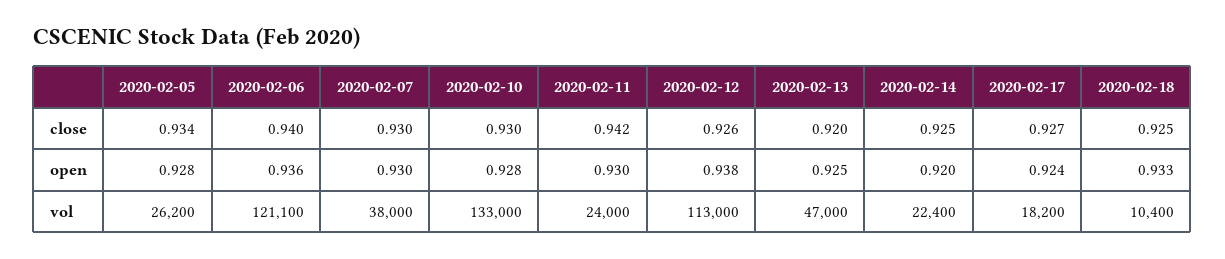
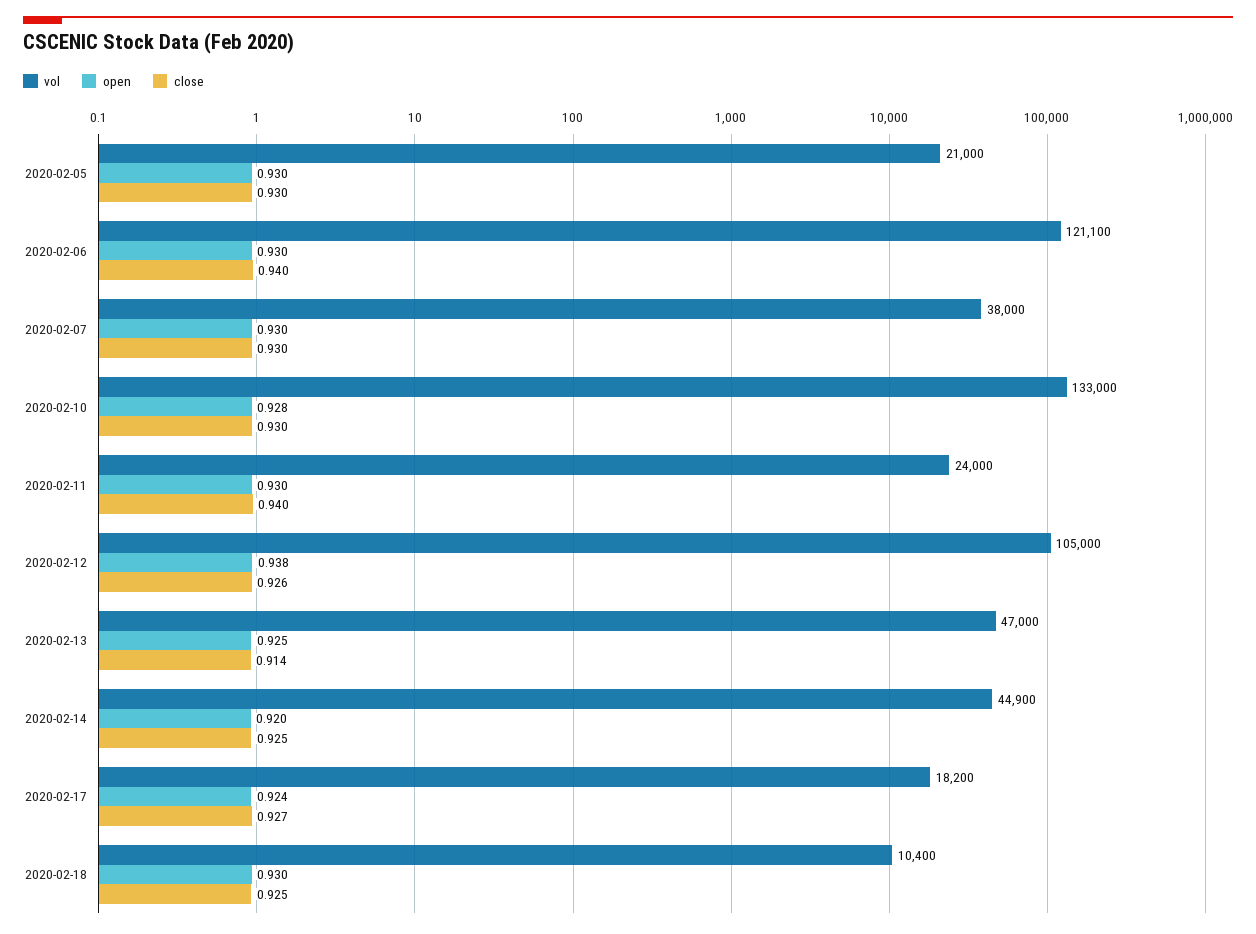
  {
    "close": {
-     "2020-02-05": 0.934,
+     "2020-02-05": 0.93,
      "2020-02-06": 0.94,
      "2020-02-07": 0.93,
      "2020-02-10": 0.93,
-     "2020-02-11": 0.942,
+     "2020-02-11": 0.94,
      "2020-02-12": 0.926,
-     "2020-02-13": 0.92,
+     "2020-02-13": 0.914,
      "2020-02-14": 0.925,
      "2020-02-17": 0.927,
      "2020-02-18": 0.925
    },
    "open": {
-     "2020-02-05": 0.928,
+     "2020-02-05": 0.93,
-     "2020-02-06": 0.936,
+     "2020-02-06": 0.93,
      "2020-02-07": 0.93,
      "2020-02-10": 0.928,
      "2020-02-11": 0.93,
      "2020-02-12": 0.938,
      "2020-02-13": 0.925,
      "2020-02-14": 0.92,
      "2020-02-17": 0.924,
-     "2020-02-18": 0.933
+     "2020-02-18": 0.93
    },
    "vol": {
-     "2020-02-05": 26200,
+     "2020-02-05": 21000,
      "2020-02-06": 121100,
      "2020-02-07": 38000,
      "2020-02-10": 133000,
      "2020-02-11": 24000,
-     "2020-02-12": 113000,
+     "2020-02-12": 105000,
      "2020-02-13": 47000,
-     "2020-02-14": 22400,
+     "2020-02-14": 44900,
      "2020-02-17": 18200,
      "2020-02-18": 10400
    }
  }

